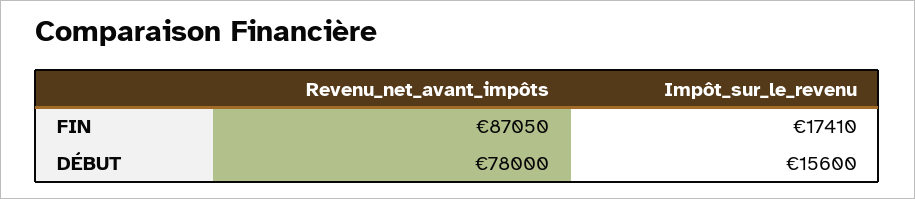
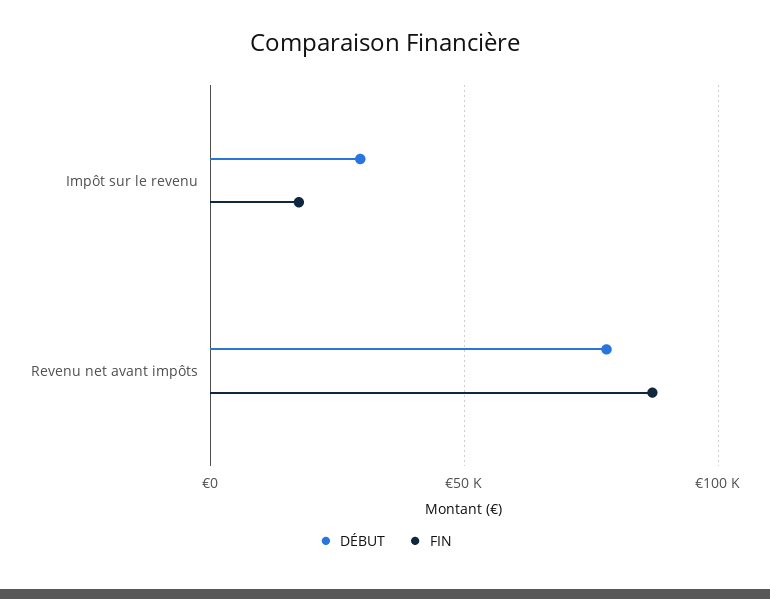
  {
    "FIN": {
      "Revenu_net_avant_impôts": 87050,
      "Impôt_sur_le_revenu": 17410
    },
    "DÉBUT": {
      "Revenu_net_avant_impôts": 78000,
-     "Impôt_sur_le_revenu": 15600
+     "Impôt_sur_le_revenu": 30000
    }
  }

